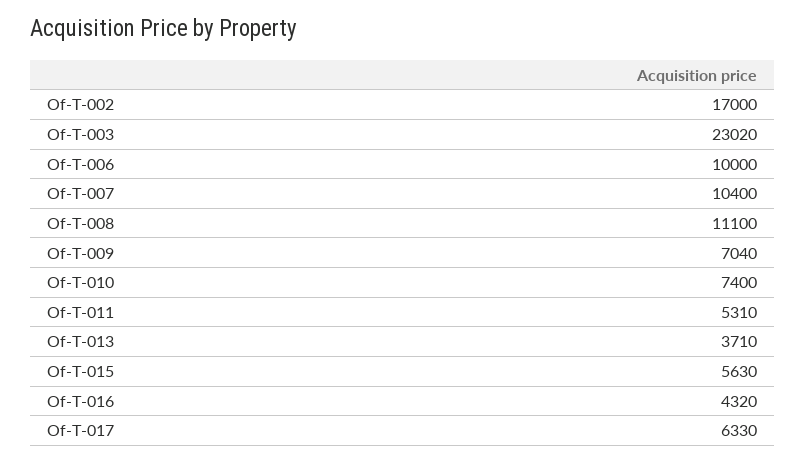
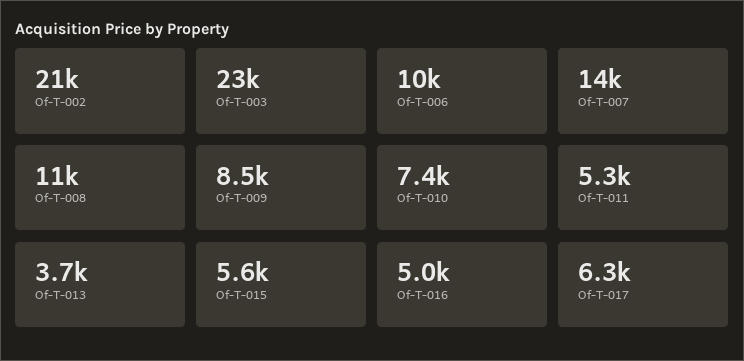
  {
-   "Of-T-002": 17000,
+   "Of-T-002": 21000,
    "Of-T-003": 23020,
    "Of-T-006": 10000,
-   "Of-T-007": 10400,
+   "Of-T-007": 14000,
    "Of-T-008": 11100,
-   "Of-T-009": 7040,
+   "Of-T-009": 8500,
    "Of-T-010": 7400,
    "Of-T-011": 5310,
    "Of-T-013": 3710,
    "Of-T-015": 5630,
-   "Of-T-016": 4320,
+   "Of-T-016": 5000,
    "Of-T-017": 6330
  }

